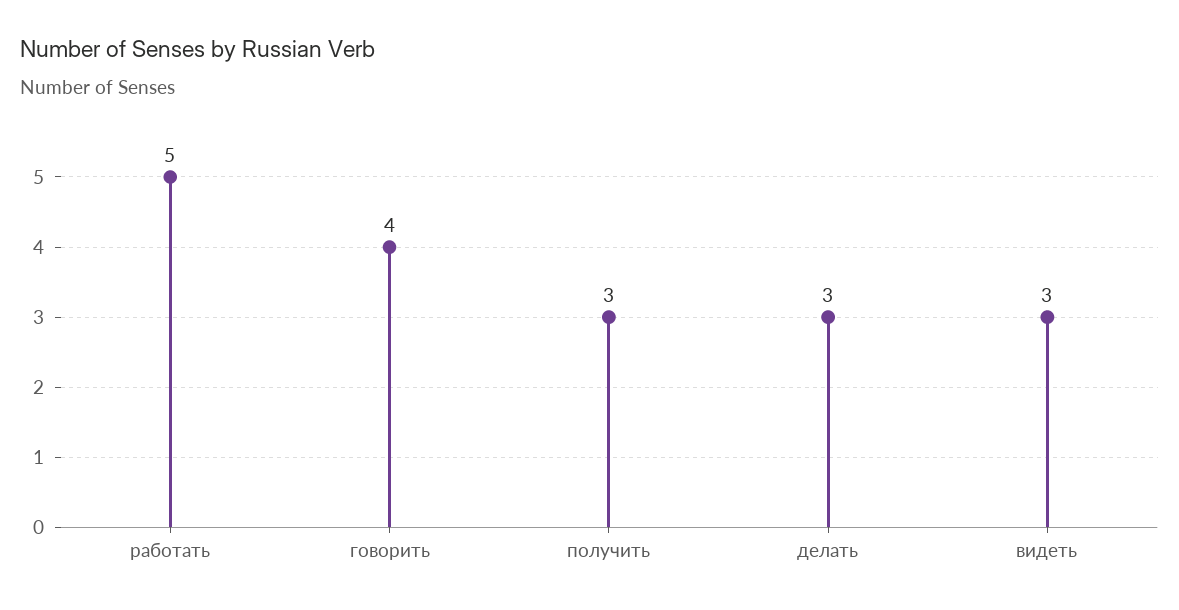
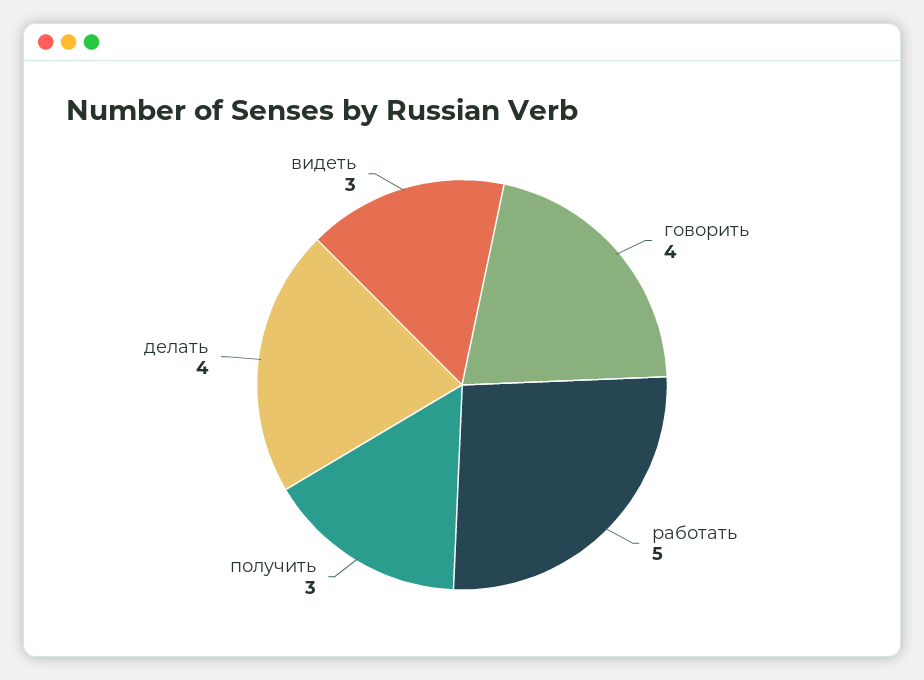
  {
    "работать": 5,
    "говорить": 4,
    "получить": 3,
-   "делать": 3,
+   "делать": 4,
    "видеть": 3
  }

